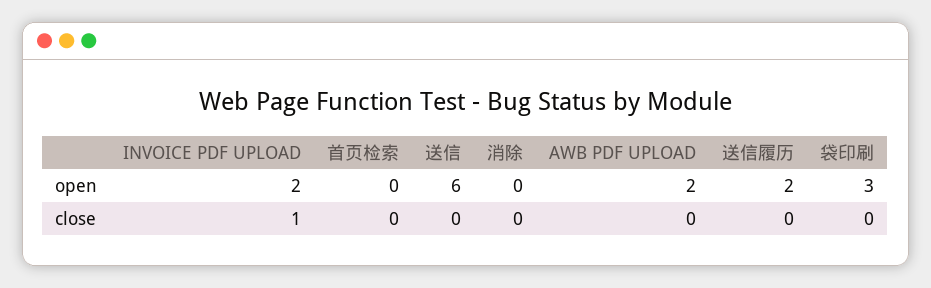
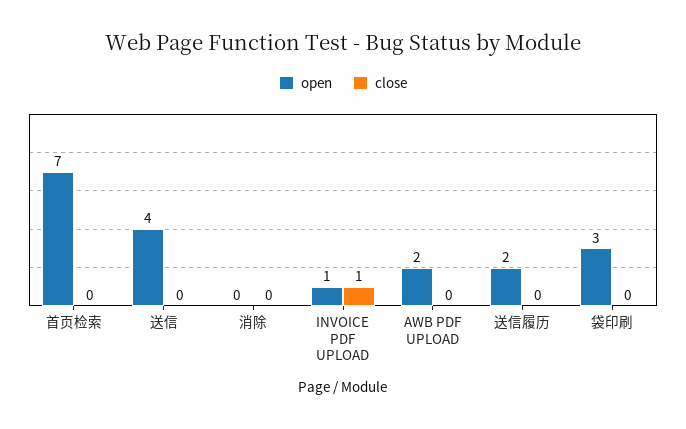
  {
    "open": {
-     "INVOICE PDF UPLOAD": 2,
+     "INVOICE PDF UPLOAD": 1,
-     "首页检索": 0,
+     "首页检索": 7,
-     "送信": 6,
+     "送信": 4,
      "消除": 0,
      "AWB PDF UPLOAD": 2,
      "送信履历": 2,
      "袋印刷": 3
    },
    "close": {
      "INVOICE PDF UPLOAD": 1,
      "首页检索": 0,
      "送信": 0,
      "消除": 0,
      "AWB PDF UPLOAD": 0,
      "送信履历": 0,
      "袋印刷": 0
    }
  }

